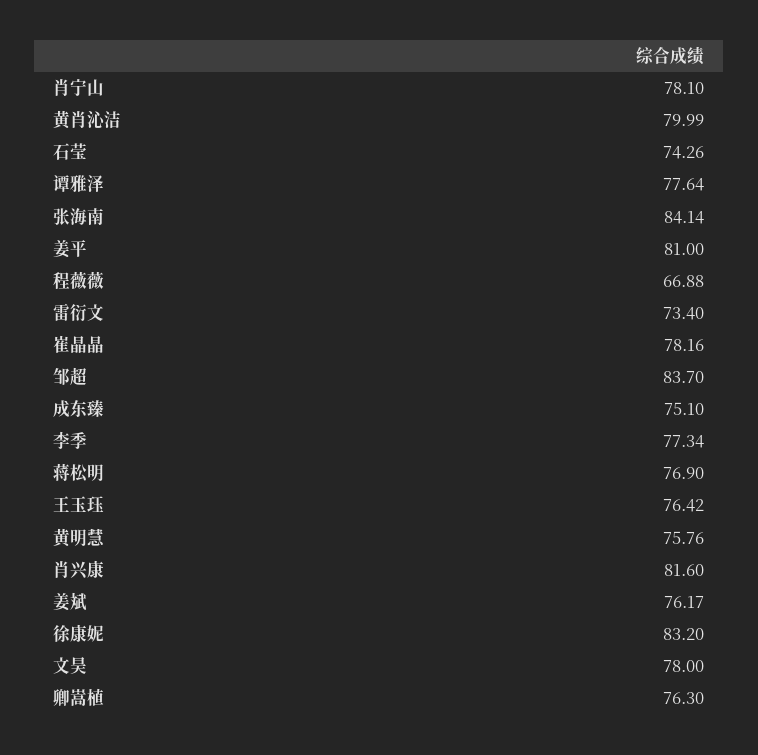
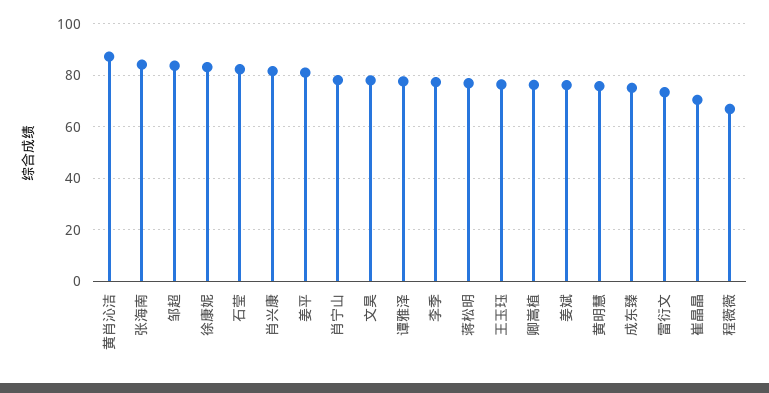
  {
    "肖宁山": 78.1,
-   "黄肖沁洁": 79.99,
+   "黄肖沁洁": 87.5,
-   "石莹": 74.26,
+   "石莹": 82.5,
    "谭雅泽": 77.64,
    "张海南": 84.14,
    "姜平": 81,
    "程薇薇": 66.88,
    "雷衍文": 73.4,
-   "崔晶晶": 78.16,
+   "崔晶晶": 70,
    "邹超": 83.7,
    "成东臻": 75.1,
    "李季": 77.34,
    "蒋松明": 76.9,
    "王玉珏": 76.42,
    "黄明慧": 75.76,
    "肖兴康": 81.6,
    "姜斌": 76.17,
    "徐康妮": 83.2,
    "文昊": 78,
    "卿嵩植": 76.3
  }

